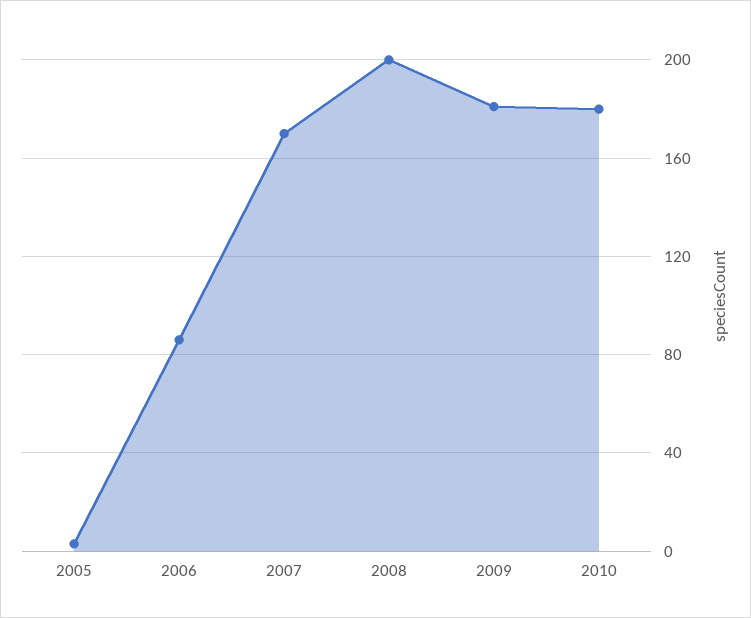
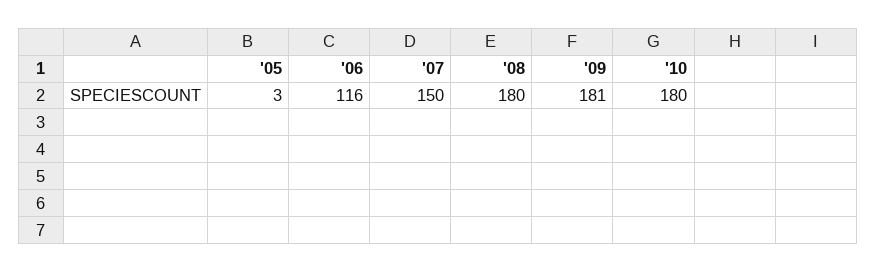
  {
    "2005": 3,
-   "2006": 85,
+   "2006": 116,
-   "2007": 170,
+   "2007": 150,
-   "2008": 200,
+   "2008": 180,
    "2009": 181,
    "2010": 180
  }

